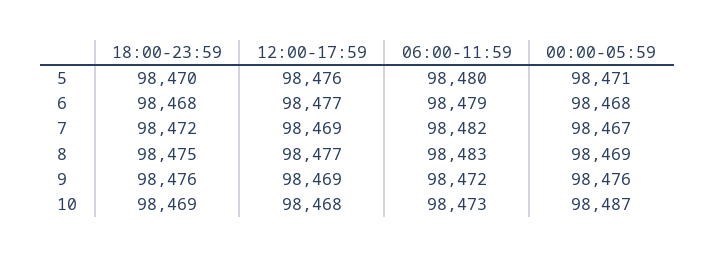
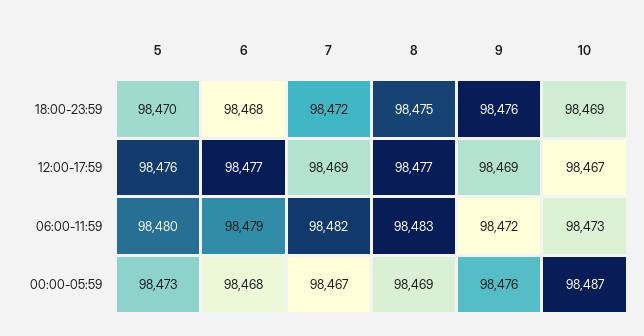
  {
    "18:00-23:59": {
      "5": 98470,
      "6": 98468,
      "7": 98472,
      "8": 98475,
      "9": 98476,
      "10": 98469
    },
    "12:00-17:59": {
      "5": 98476,
      "6": 98477,
      "7": 98469,
      "8": 98477,
      "9": 98469,
-     "10": 98468
+     "10": 98467
    },
    "06:00-11:59": {
      "5": 98480,
      "6": 98479,
      "7": 98482,
      "8": 98483,
      "9": 98472,
      "10": 98473
    },
    "00:00-05:59": {
-     "5": 98471,
+     "5": 98473,
      "6": 98468,
      "7": 98467,
      "8": 98469,
      "9": 98476,
      "10": 98487
    }
  }

